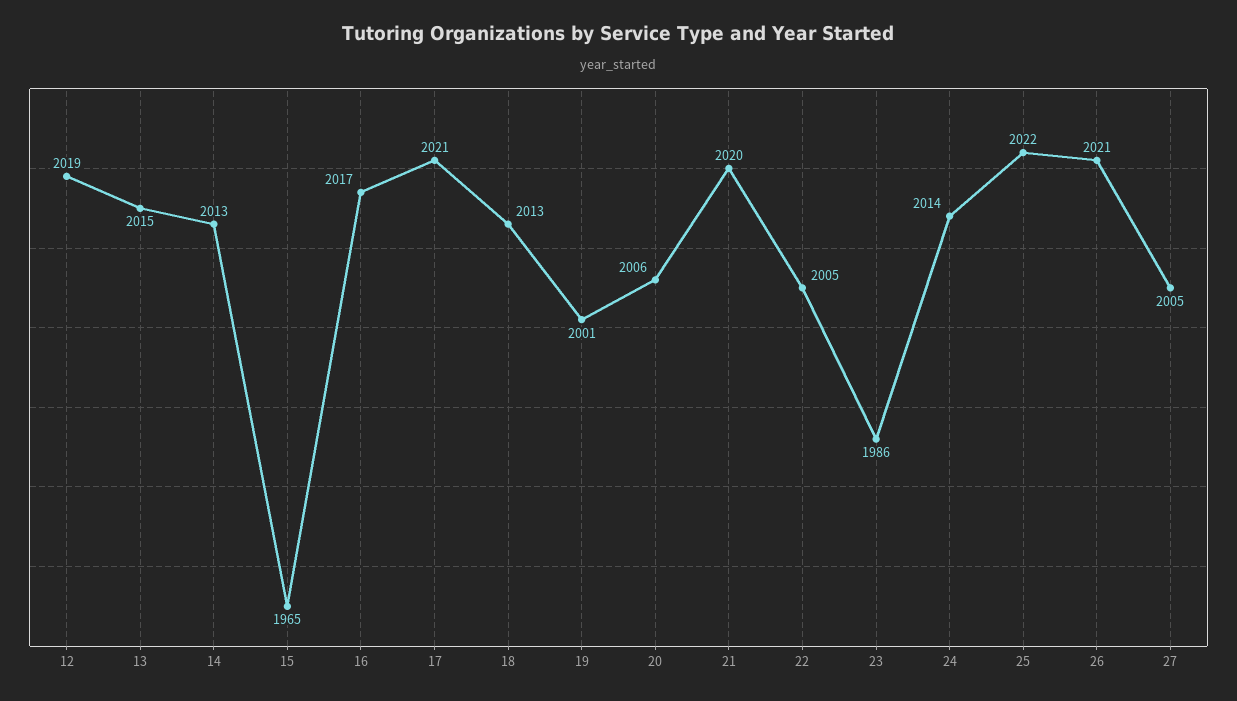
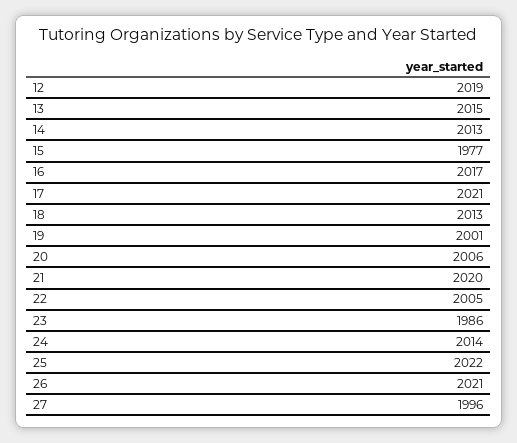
  {
    "12": 2019,
    "13": 2015,
    "14": 2013,
-   "15": 1965,
+   "15": 1977,
    "16": 2017,
    "17": 2021,
    "18": 2013,
    "19": 2001,
    "20": 2006,
    "21": 2020,
    "22": 2005,
    "23": 1986,
    "24": 2014,
    "25": 2022,
    "26": 2021,
-   "27": 2005
+   "27": 1996
  }

